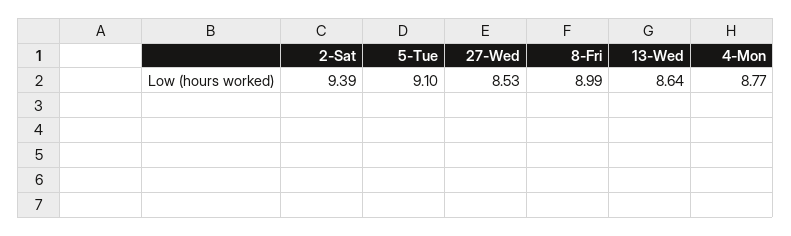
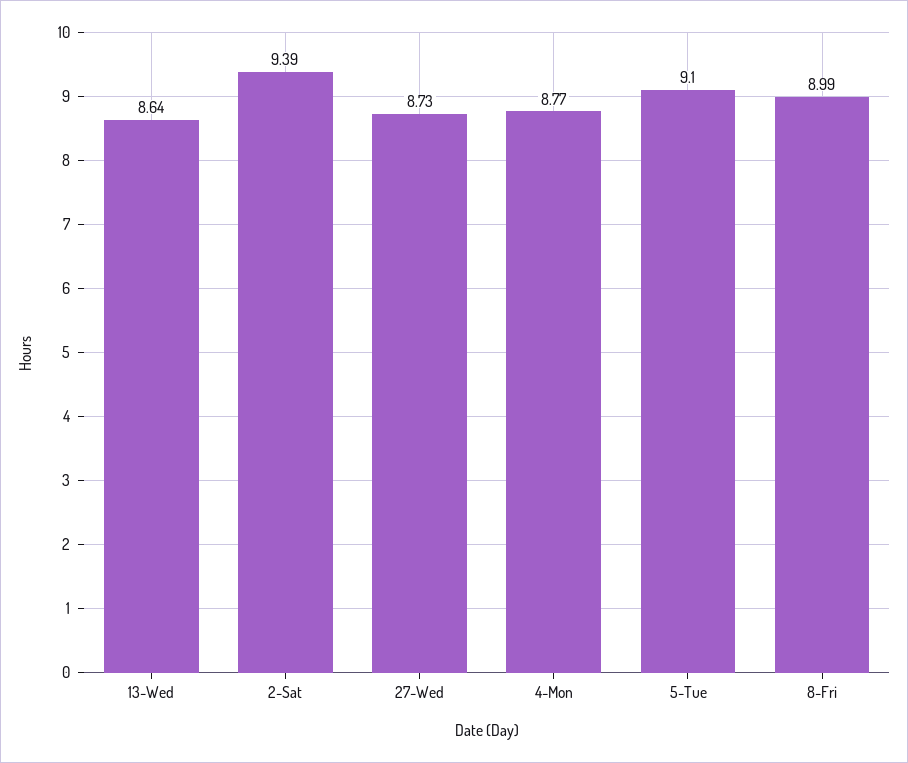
  {
    "2-Sat": 9.39,
    "5-Tue": 9.1,
-   "27-Wed": 8.53,
+   "27-Wed": 8.73,
    "8-Fri": 8.99,
    "13-Wed": 8.64,
    "4-Mon": 8.77
  }

